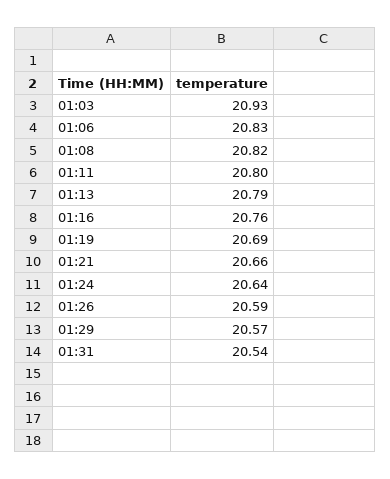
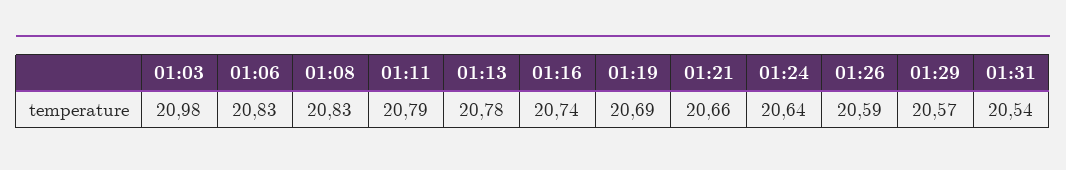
  {
-   "01:03": 20.93,
+   "01:03": 20.98,
    "01:06": 20.83,
-   "01:08": 20.82,
+   "01:08": 20.83,
-   "01:11": 20.8,
+   "01:11": 20.79,
-   "01:13": 20.79,
+   "01:13": 20.78,
-   "01:16": 20.76,
+   "01:16": 20.74,
    "01:19": 20.69,
    "01:21": 20.66,
    "01:24": 20.64,
    "01:26": 20.59,
    "01:29": 20.57,
    "01:31": 20.54
  }

